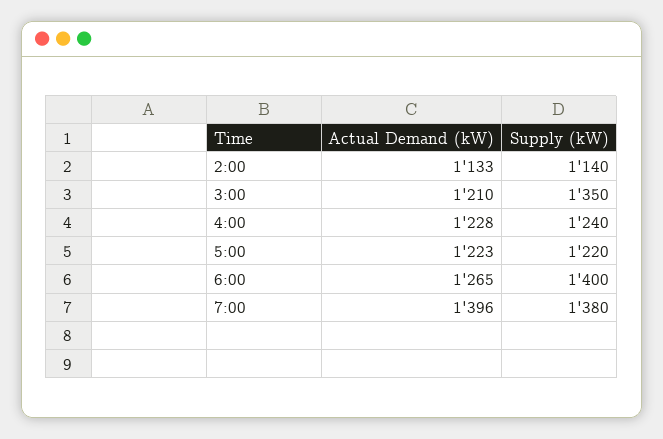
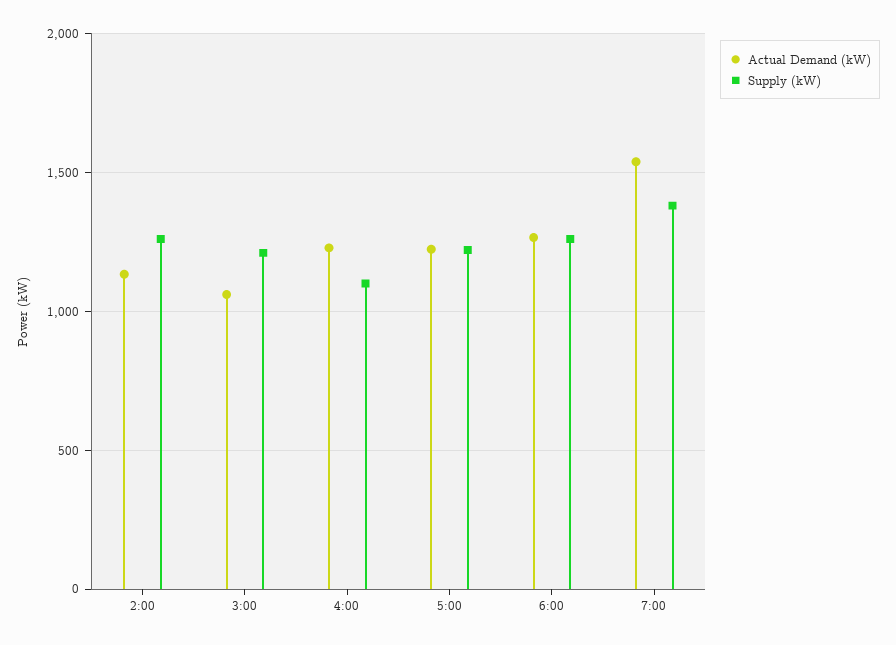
  {
    "Actual Demand (kW)": {
      "2:00": 1133,
-     "3:00": 1210,
+     "3:00": 1050,
      "4:00": 1228,
      "5:00": 1223,
      "6:00": 1265,
-     "7:00": 1396
+     "7:00": 1550
    },
    "Supply (kW)": {
-     "2:00": 1140,
+     "2:00": 1250,
-     "3:00": 1350,
+     "3:00": 1200,
-     "4:00": 1240,
+     "4:00": 1100,
      "5:00": 1220,
-     "6:00": 1400,
+     "6:00": 1250,
      "7:00": 1380
    }
  }

